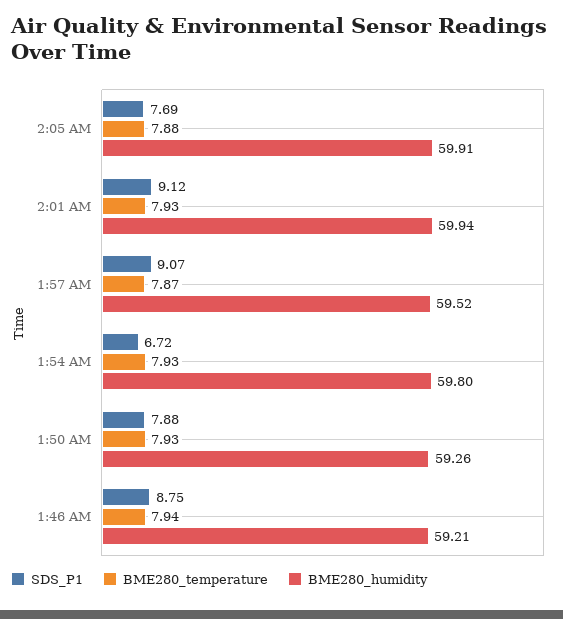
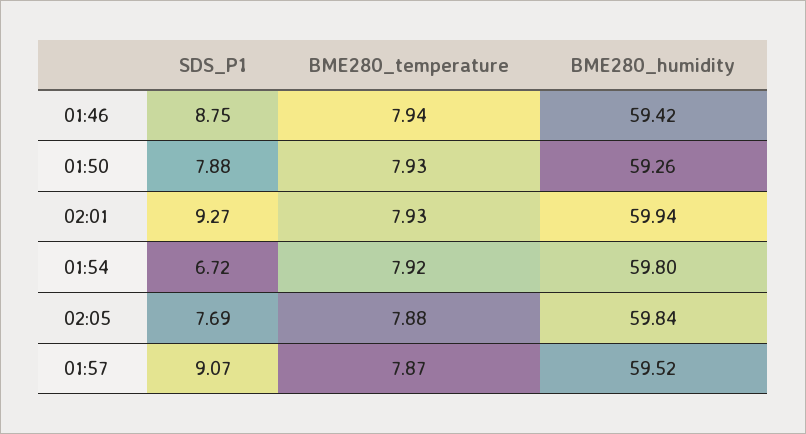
  {
    "SDS_P1": {
      "2:05 AM": 7.69,
-     "2:01 AM": 9.12,
+     "2:01 AM": 9.27,
      "1:57 AM": 9.07,
      "1:54 AM": 6.72,
      "1:50 AM": 7.88,
      "1:46 AM": 8.75
    },
    "BME280_temperature": {
      "2:05 AM": 7.88,
      "2:01 AM": 7.93,
      "1:57 AM": 7.87,
-     "1:54 AM": 7.93,
+     "1:54 AM": 7.92,
      "1:50 AM": 7.93,
      "1:46 AM": 7.94
    },
    "BME280_humidity": {
-     "2:05 AM": 59.91,
+     "2:05 AM": 59.84,
      "2:01 AM": 59.94,
      "1:57 AM": 59.52,
      "1:54 AM": 59.8,
      "1:50 AM": 59.26,
-     "1:46 AM": 59.21
+     "1:46 AM": 59.42
    }
  }

